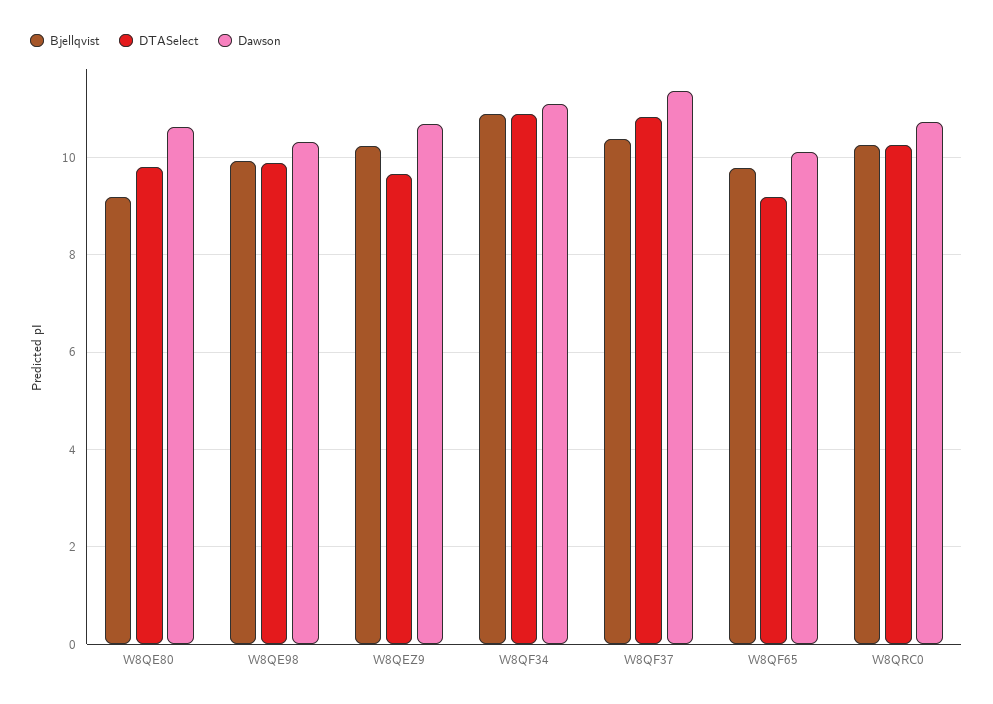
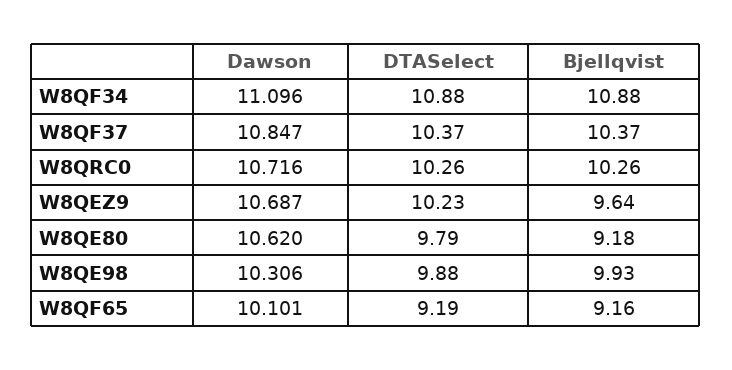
  {
    "Bjellqvist": {
      "W8QE80": 9.18,
      "W8QE98": 9.93,
-     "W8QEZ9": 10.2,
+     "W8QEZ9": 9.64,
      "W8QF34": 10.88,
      "W8QF37": 10.37,
-     "W8QF65": 9.8,
+     "W8QF65": 9.16,
      "W8QRC0": 10.26
    },
    "DTASelect": {
      "W8QE80": 9.79,
      "W8QE98": 9.88,
-     "W8QEZ9": 9.6,
+     "W8QEZ9": 10.23,
      "W8QF34": 10.88,
-     "W8QF37": 10.8,
+     "W8QF37": 10.37,
      "W8QF65": 9.19,
      "W8QRC0": 10.26
    },
    "Dawson": {
      "W8QE80": 10.62,
      "W8QE98": 10.306,
      "W8QEZ9": 10.687,
      "W8QF34": 11.096,
-     "W8QF37": 11.4,
+     "W8QF37": 10.847,
      "W8QF65": 10.101,
      "W8QRC0": 10.716
    }
  }

